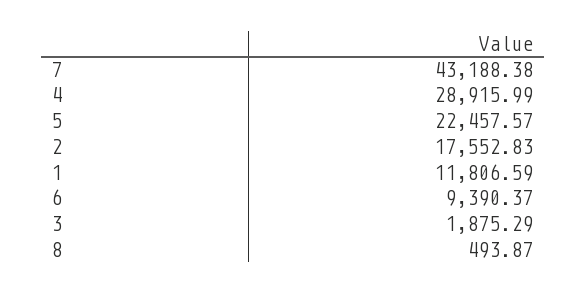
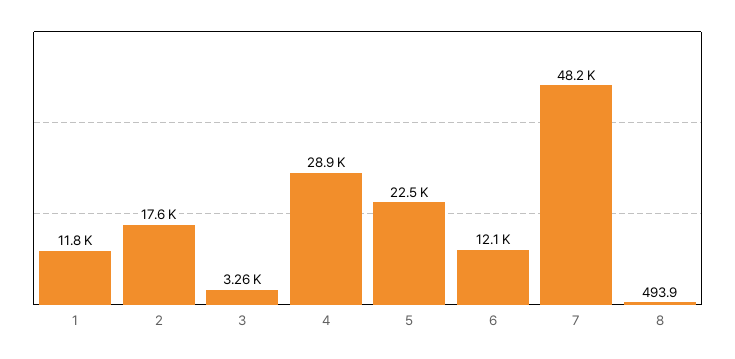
  {
-   "7": 43188.38,
+   "7": 48200,
    "4": 28915.99,
    "5": 22457.57,
    "2": 17552.83,
    "1": 11806.59,
-   "6": 9390.37,
+   "6": 12100,
-   "3": 1875.29,
+   "3": 3260,
    "8": 493.87
  }

